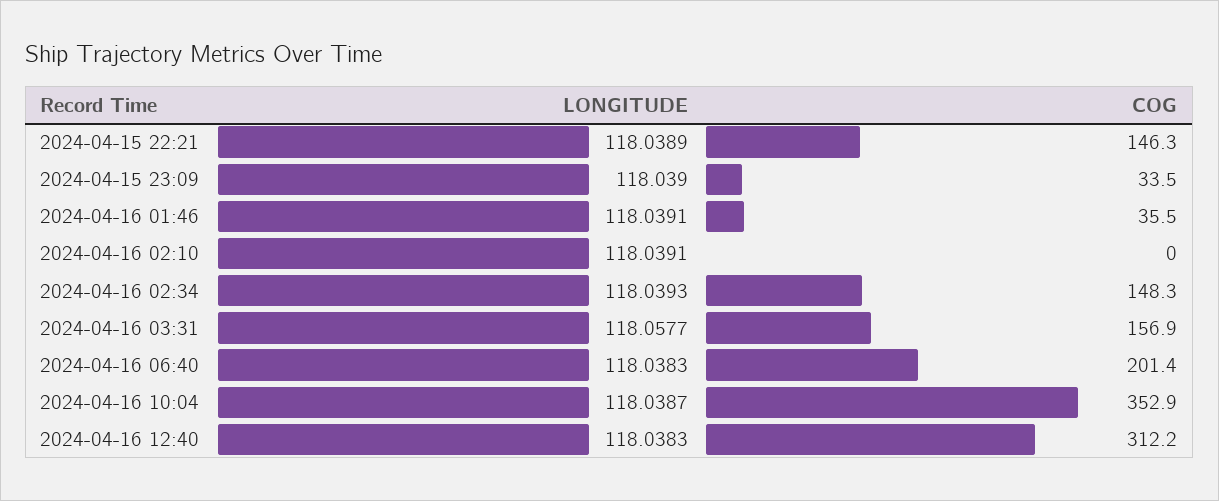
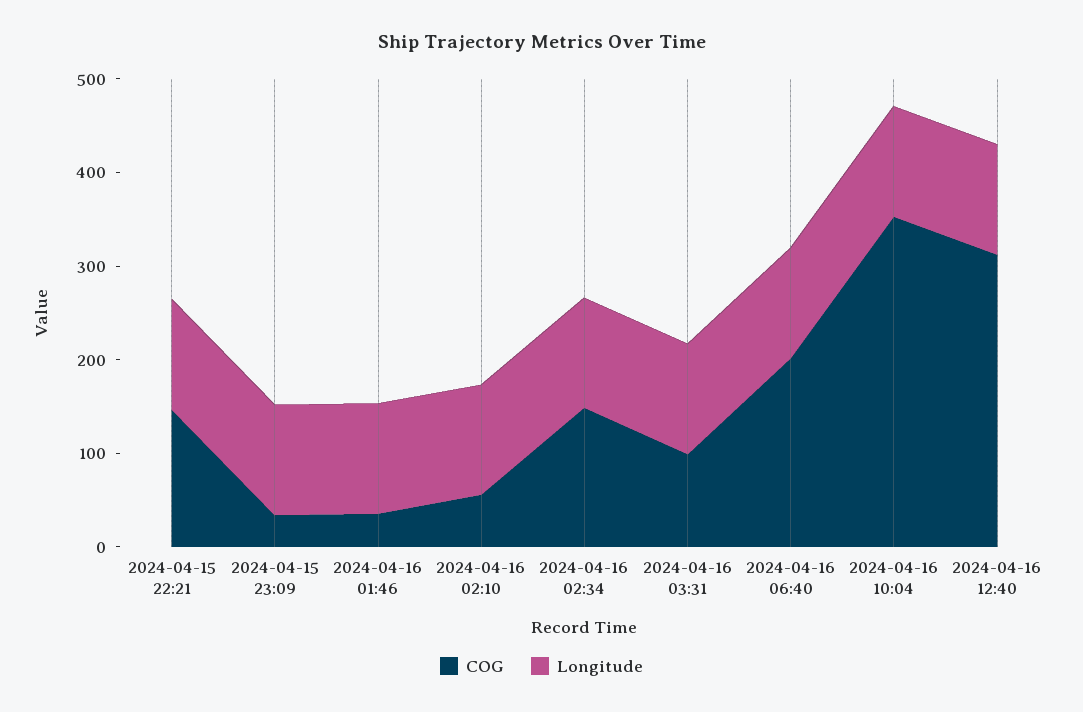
  {
    "LONGITUDE": {
      "2024-04-15 22:21": 118.0389,
      "2024-04-15 23:09": 118.039,
      "2024-04-16 01:46": 118.0391,
      "2024-04-16 02:10": 118.0391,
      "2024-04-16 02:34": 118.0393,
      "2024-04-16 03:31": 118.0577,
      "2024-04-16 06:40": 118.0383,
      "2024-04-16 10:04": 118.0387,
      "2024-04-16 12:40": 118.0383
    },
    "COG": {
      "2024-04-15 22:21": 146.3,
      "2024-04-15 23:09": 33.5,
      "2024-04-16 01:46": 35.5,
-     "2024-04-16 02:10": 0,
+     "2024-04-16 02:10": 60,
      "2024-04-16 02:34": 148.3,
-     "2024-04-16 03:31": 156.9,
+     "2024-04-16 03:31": 100,
      "2024-04-16 06:40": 201.4,
      "2024-04-16 10:04": 352.9,
      "2024-04-16 12:40": 312.2
    }
  }

